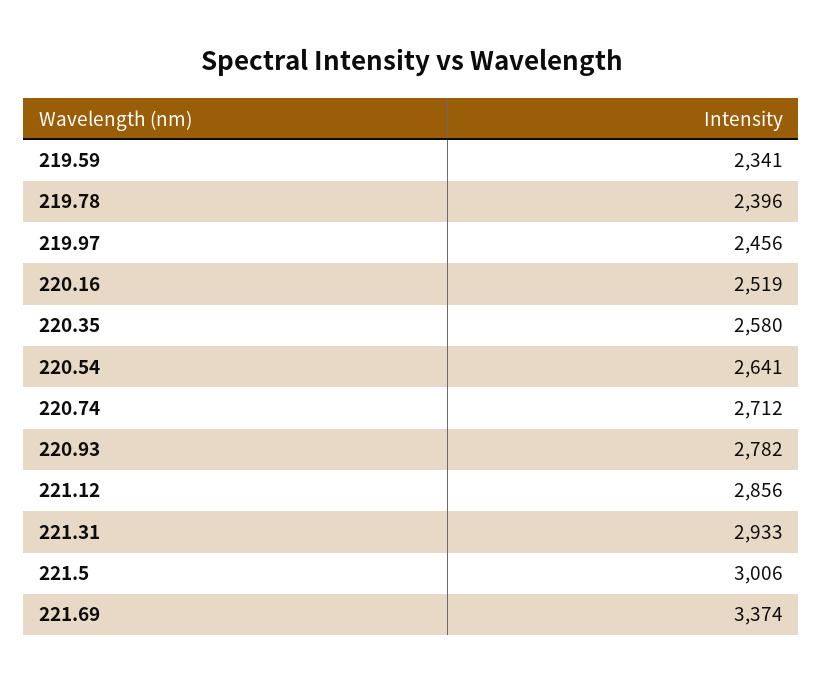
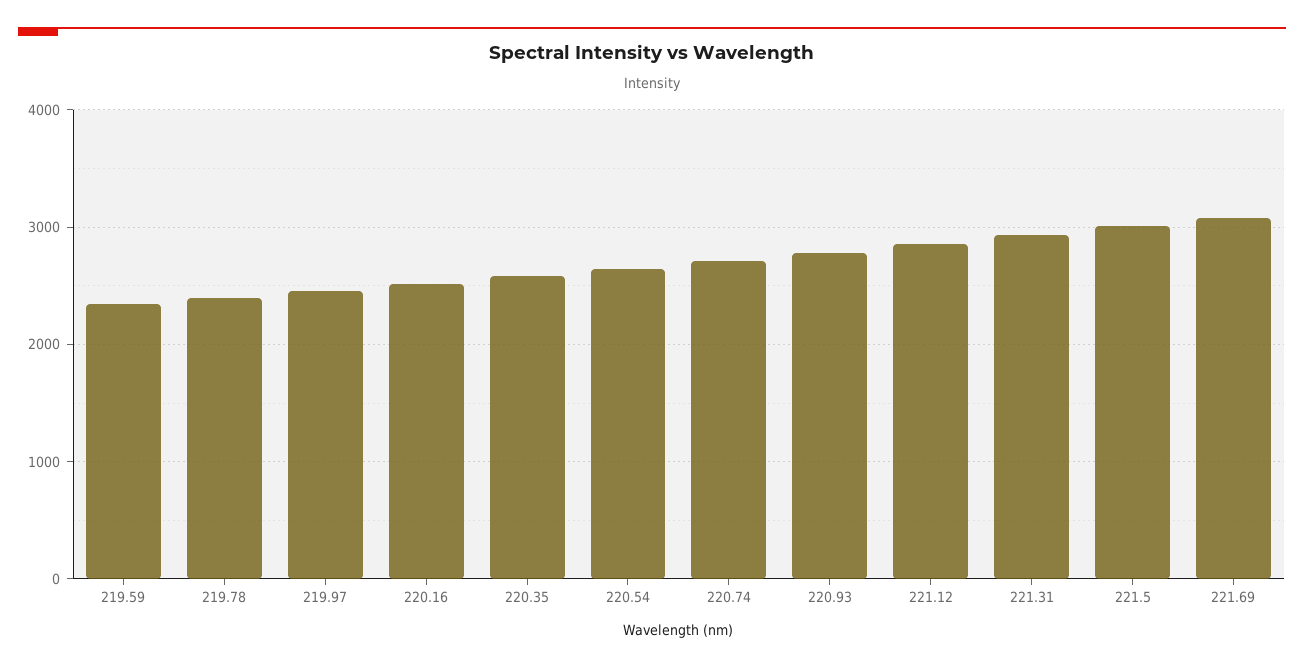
  {
    "219.59": 2341,
    "219.78": 2396,
    "219.97": 2456,
    "220.16": 2519,
    "220.35": 2580,
    "220.54": 2641,
    "220.74": 2712,
    "220.93": 2782,
    "221.12": 2856,
    "221.31": 2933,
    "221.5": 3006,
-   "221.69": 3374
+   "221.69": 3100
  }

